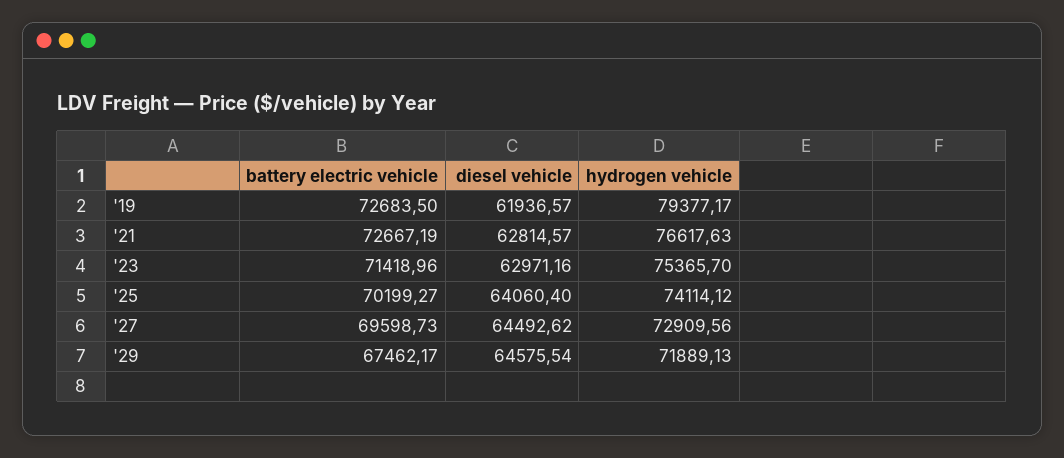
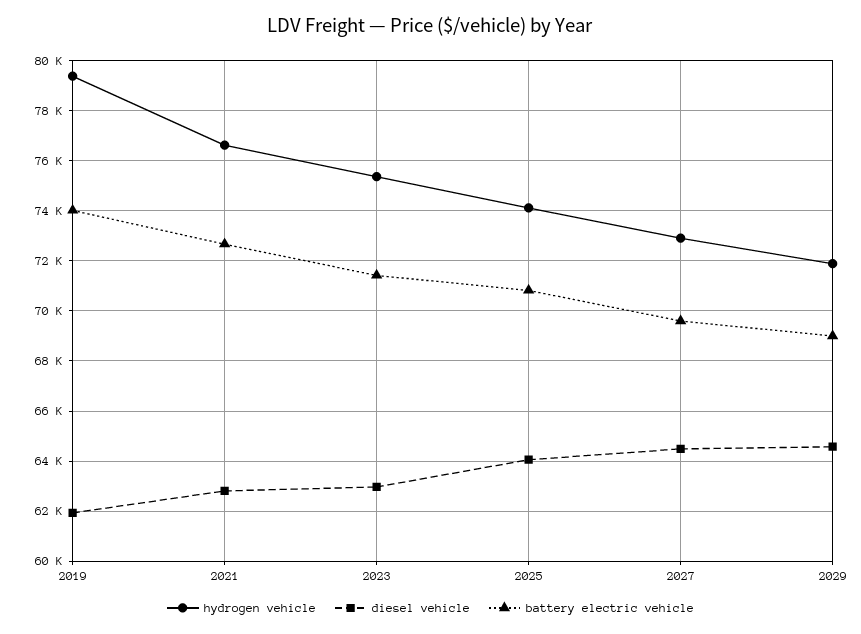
  {
    "battery electric vehicle": {
-     "'19": 72683.5,
+     "'19": 74000,
      "'21": 72667.19,
      "'23": 71418.96,
-     "'25": 70199.27,
+     "'25": 70750,
      "'27": 69598.73,
-     "'29": 67462.17
+     "'29": 69000
    },
    "diesel vehicle": {
      "'19": 61936.57,
      "'21": 62814.57,
      "'23": 62971.16,
      "'25": 64060.4,
      "'27": 64492.62,
      "'29": 64575.54
    },
    "hydrogen vehicle": {
      "'19": 79377.17,
      "'21": 76617.63,
      "'23": 75365.7,
      "'25": 74114.12,
      "'27": 72909.56,
      "'29": 71889.13
    }
  }

